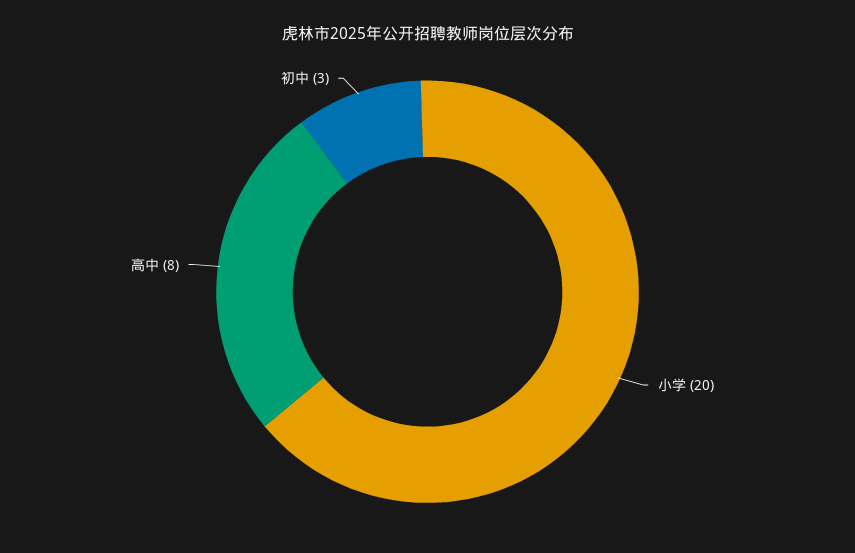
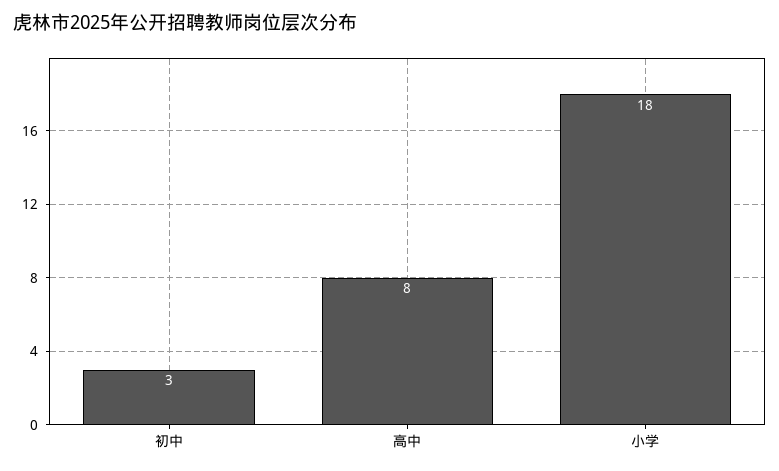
  {
-   "小学": 20,
+   "小学": 18,
    "高中": 8,
    "初中": 3
  }

